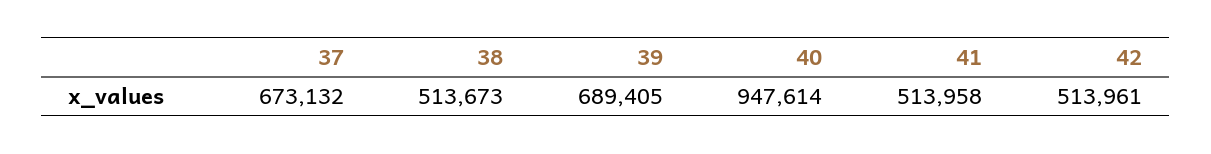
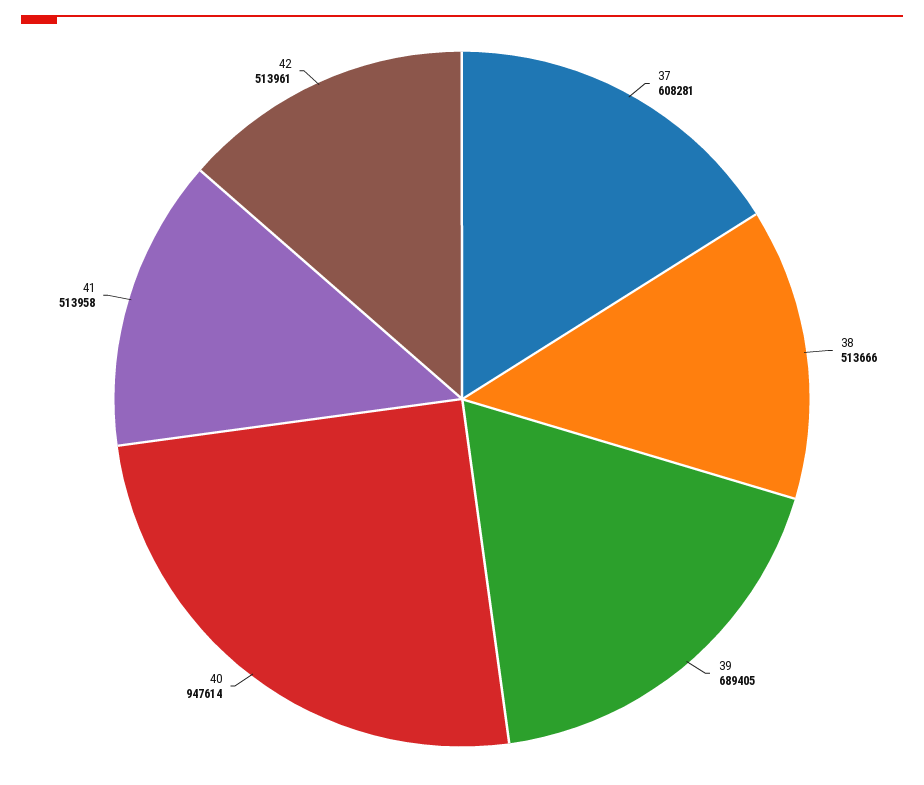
  {
-   "37": 673132,
+   "37": 608281,
-   "38": 513673,
+   "38": 513666,
    "39": 689405,
    "40": 947614,
    "41": 513958,
    "42": 513961
  }

